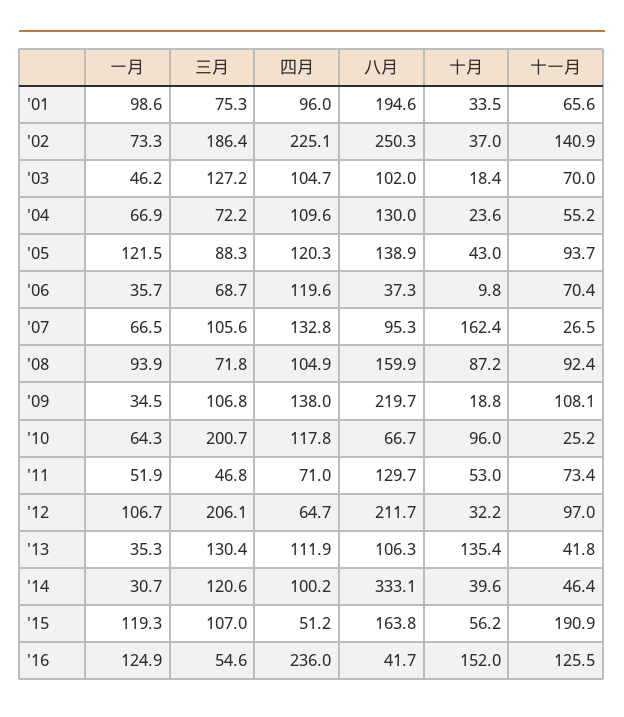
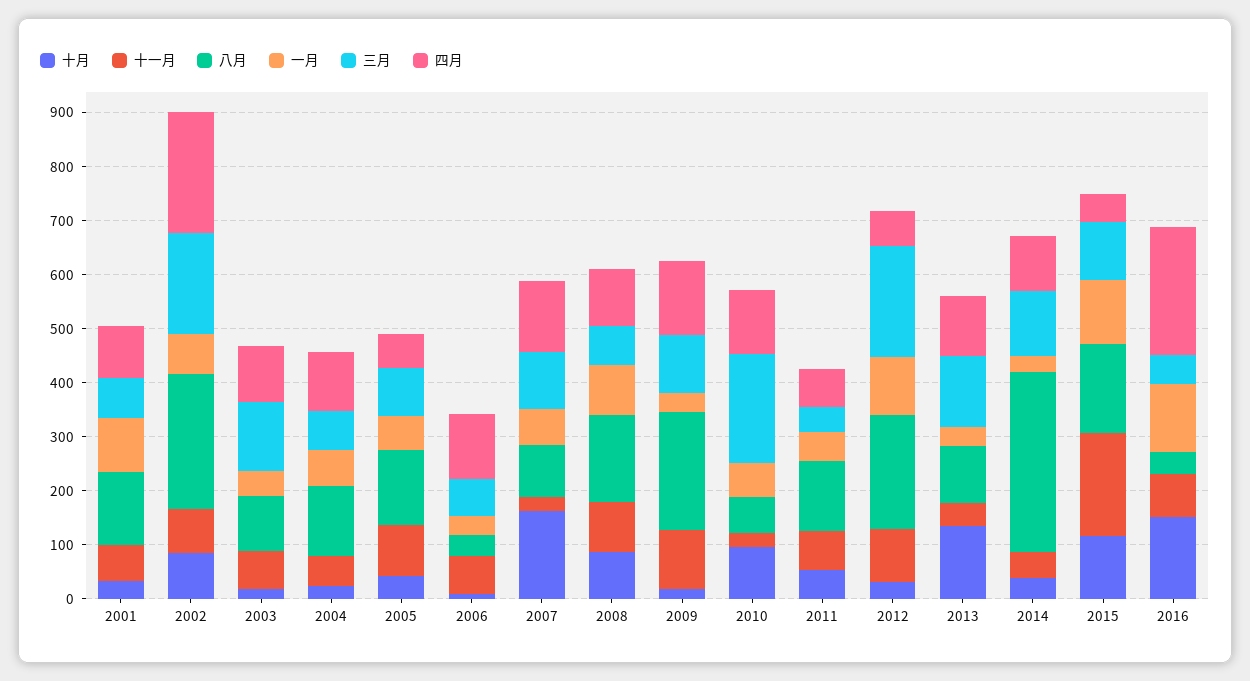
  {
    "一月": {
      "'01": 98.6,
      "'02": 73.3,
      "'03": 46.2,
      "'04": 66.9,
-     "'05": 121.5,
+     "'05": 60,
      "'06": 35.7,
      "'07": 66.5,
      "'08": 93.9,
      "'09": 34.5,
      "'10": 64.3,
      "'11": 51.9,
      "'12": 106.7,
      "'13": 35.3,
      "'14": 30.7,
      "'15": 119.3,
      "'16": 124.9
    },
    "三月": {
      "'01": 75.3,
      "'02": 186.4,
      "'03": 127.2,
      "'04": 72.2,
      "'05": 88.3,
      "'06": 68.7,
      "'07": 105.6,
      "'08": 71.8,
      "'09": 106.8,
      "'10": 200.7,
      "'11": 46.8,
      "'12": 206.1,
      "'13": 130.4,
      "'14": 120.6,
      "'15": 107,
      "'16": 54.6
    },
    "四月": {
      "'01": 96,
      "'02": 225.1,
      "'03": 104.7,
      "'04": 109.6,
-     "'05": 120.3,
+     "'05": 60,
      "'06": 119.6,
      "'07": 132.8,
      "'08": 104.9,
      "'09": 138,
      "'10": 117.8,
      "'11": 71,
      "'12": 64.7,
      "'13": 111.9,
      "'14": 100.2,
      "'15": 51.2,
      "'16": 236
    },
    "八月": {
-     "'01": 194.6,
+     "'01": 140,
      "'02": 250.3,
      "'03": 102,
      "'04": 130,
      "'05": 138.9,
      "'06": 37.3,
      "'07": 95.3,
      "'08": 159.9,
      "'09": 219.7,
      "'10": 66.7,
      "'11": 129.7,
      "'12": 211.7,
      "'13": 106.3,
      "'14": 333.1,
      "'15": 163.8,
      "'16": 41.7
    },
    "十月": {
      "'01": 33.5,
-     "'02": 37,
+     "'02": 80,
      "'03": 18.4,
      "'04": 23.6,
      "'05": 43,
      "'06": 9.8,
      "'07": 162.4,
      "'08": 87.2,
      "'09": 18.8,
      "'10": 96,
      "'11": 53,
      "'12": 32.2,
      "'13": 135.4,
      "'14": 39.6,
-     "'15": 56.2,
+     "'15": 120,
      "'16": 152
    },
    "十一月": {
      "'01": 65.6,
-     "'02": 140.9,
+     "'02": 80,
      "'03": 70,
      "'04": 55.2,
      "'05": 93.7,
      "'06": 70.4,
      "'07": 26.5,
      "'08": 92.4,
      "'09": 108.1,
      "'10": 25.2,
      "'11": 73.4,
      "'12": 97,
      "'13": 41.8,
      "'14": 46.4,
      "'15": 190.9,
-     "'16": 125.5
+     "'16": 80
    }
  }

